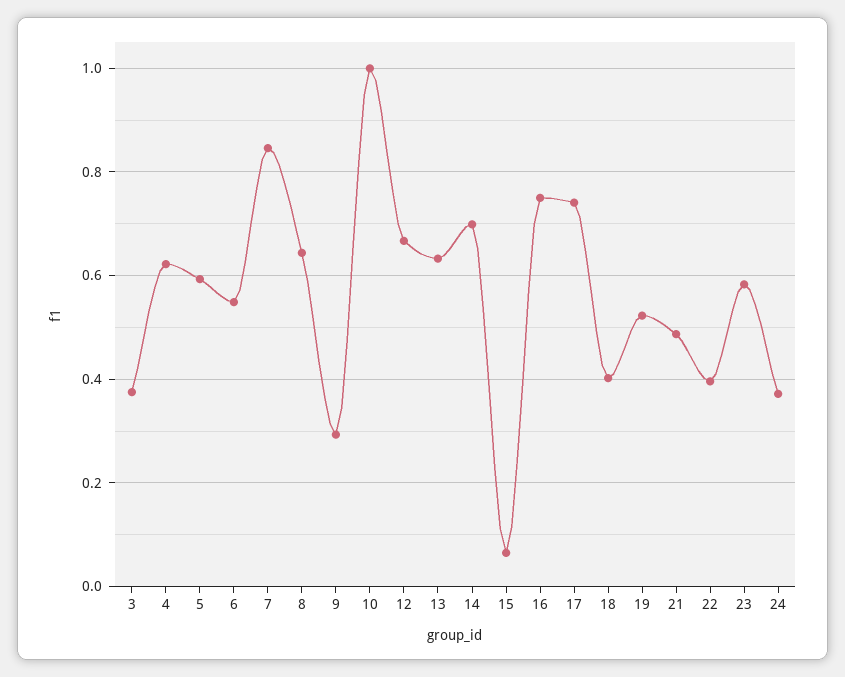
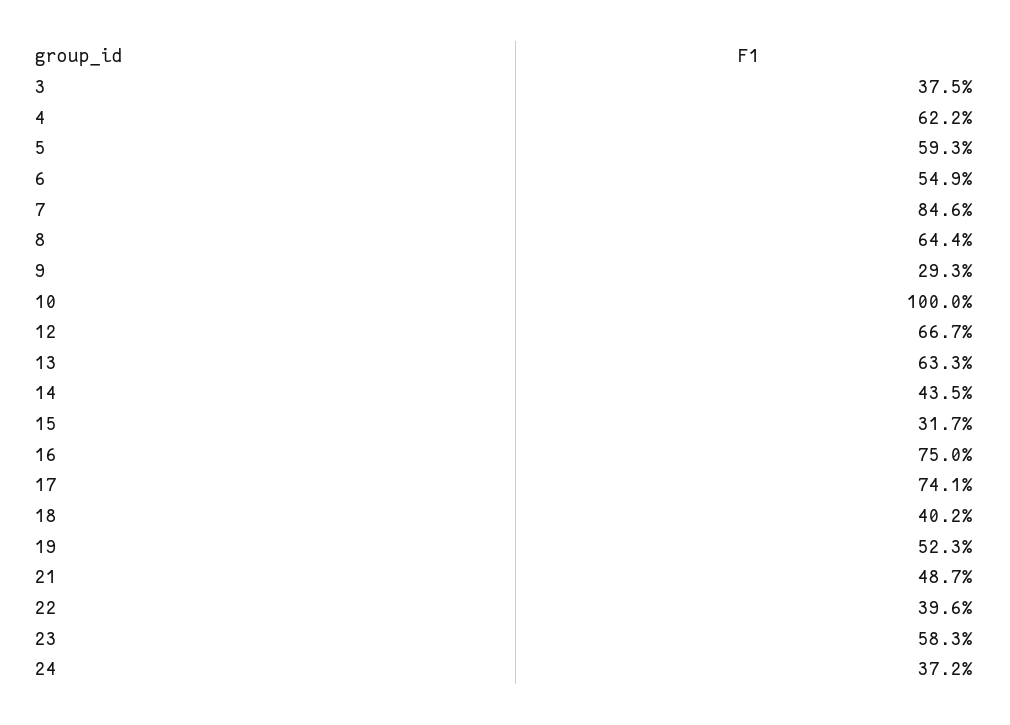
  {
    "3": 0.375,
    "4": 0.622,
    "5": 0.593,
    "6": 0.549,
    "7": 0.846,
    "8": 0.644,
    "9": 0.293,
    "10": 1,
    "12": 0.667,
    "13": 0.633,
-   "14": 0.7,
+   "14": 0.435,
-   "15": 0.06,
+   "15": 0.317,
    "16": 0.75,
    "17": 0.741,
    "18": 0.402,
    "19": 0.523,
    "21": 0.487,
    "22": 0.396,
    "23": 0.583,
    "24": 0.372
  }

